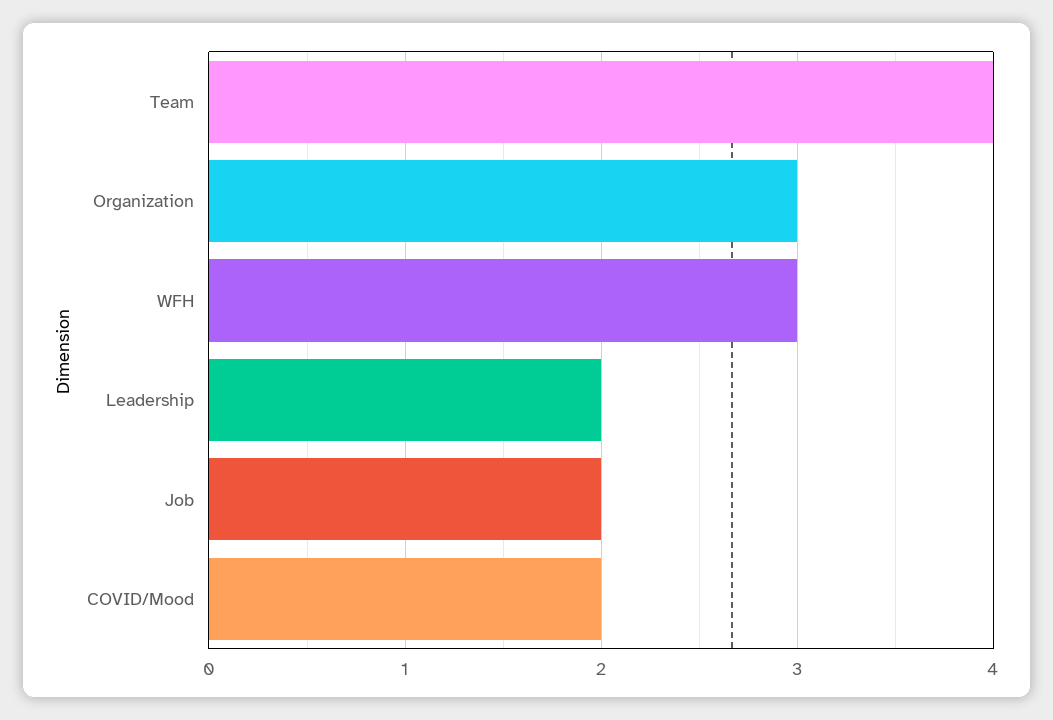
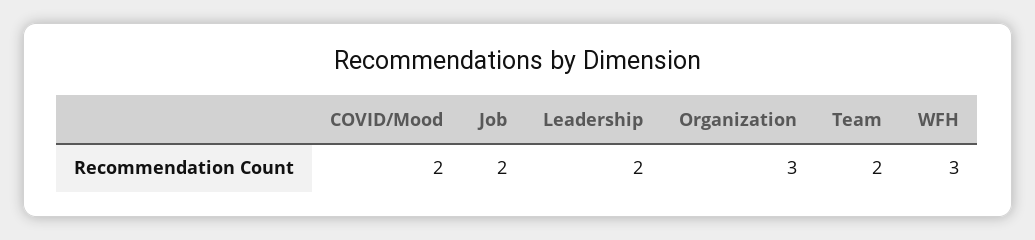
  {
-   "Team": 4,
+   "Team": 2,
    "Organization": 3,
    "WFH": 3,
    "Leadership": 2,
    "Job": 2,
    "COVID/Mood": 2
  }

